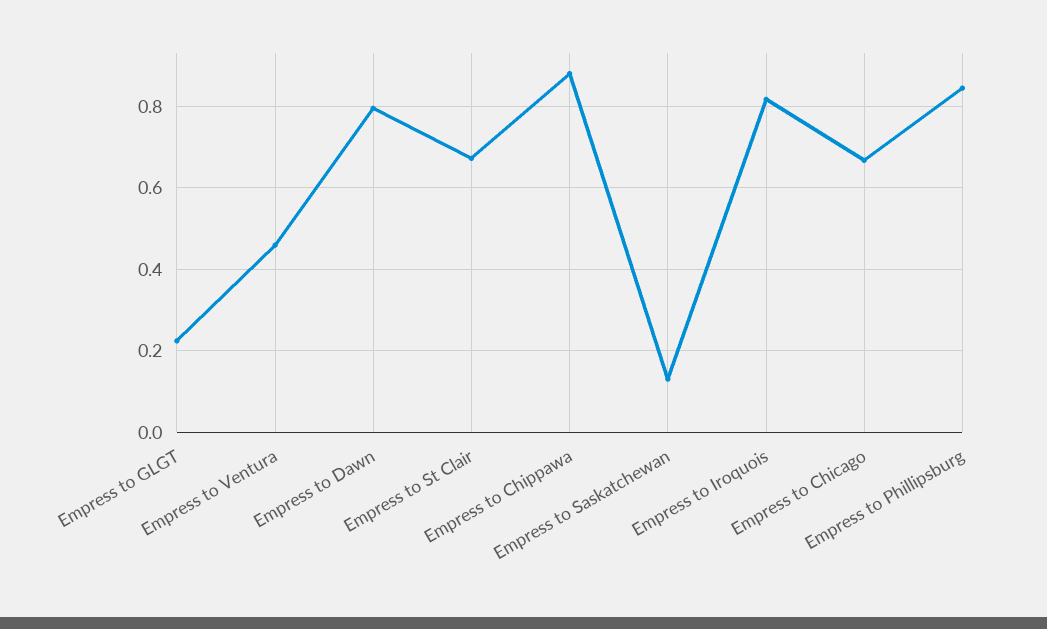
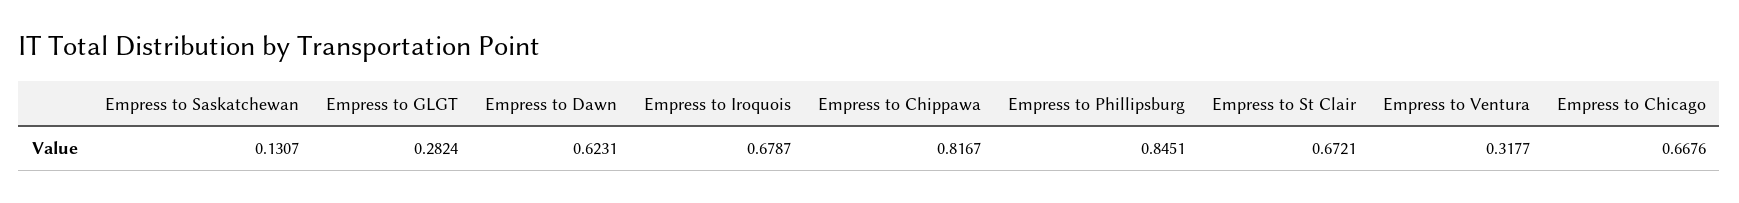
  {
-   "Empress to GLGT": 0.22,
+   "Empress to GLGT": 0.2824,
-   "Empress to Ventura": 0.46,
+   "Empress to Ventura": 0.3177,
-   "Empress to Dawn": 0.8,
+   "Empress to Dawn": 0.6231,
    "Empress to St Clair": 0.6721,
-   "Empress to Chippawa": 0.88,
+   "Empress to Chippawa": 0.8167,
    "Empress to Saskatchewan": 0.1307,
-   "Empress to Iroquois": 0.82,
+   "Empress to Iroquois": 0.6787,
    "Empress to Chicago": 0.6676,
    "Empress to Phillipsburg": 0.8451
  }

